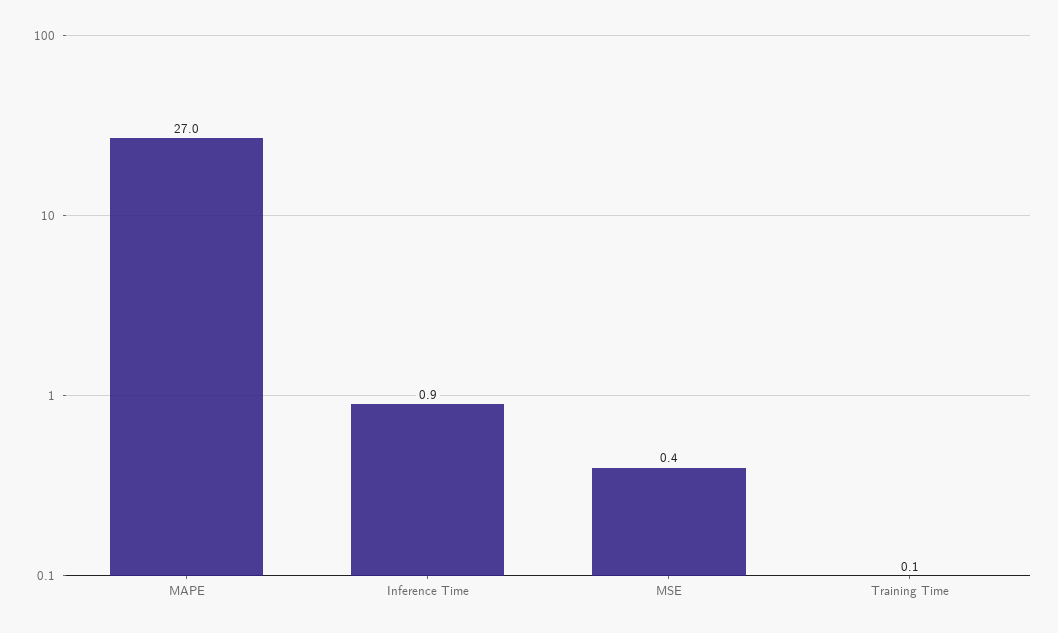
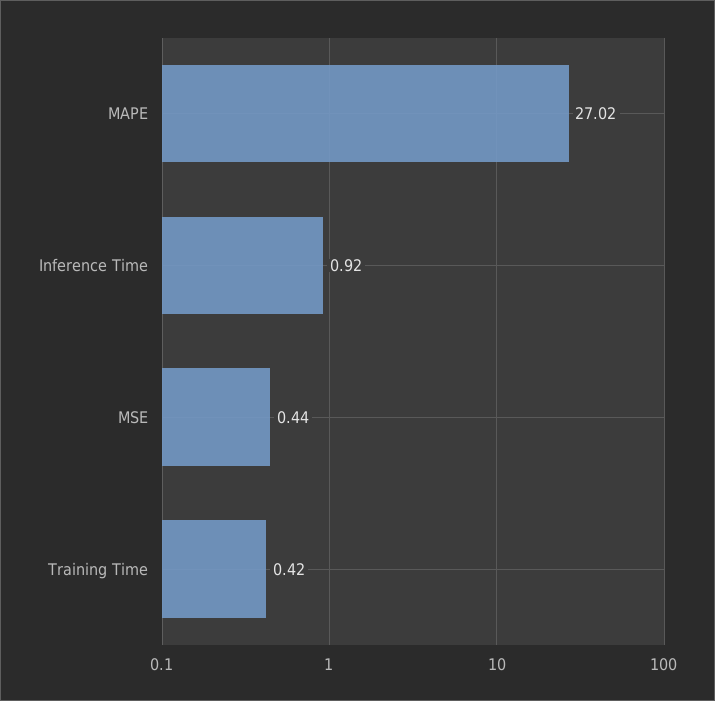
  {
    "MAPE": 27.02,
    "Inference Time": 0.92,
    "MSE": 0.44,
-   "Training Time": 0.1
+   "Training Time": 0.42
  }

